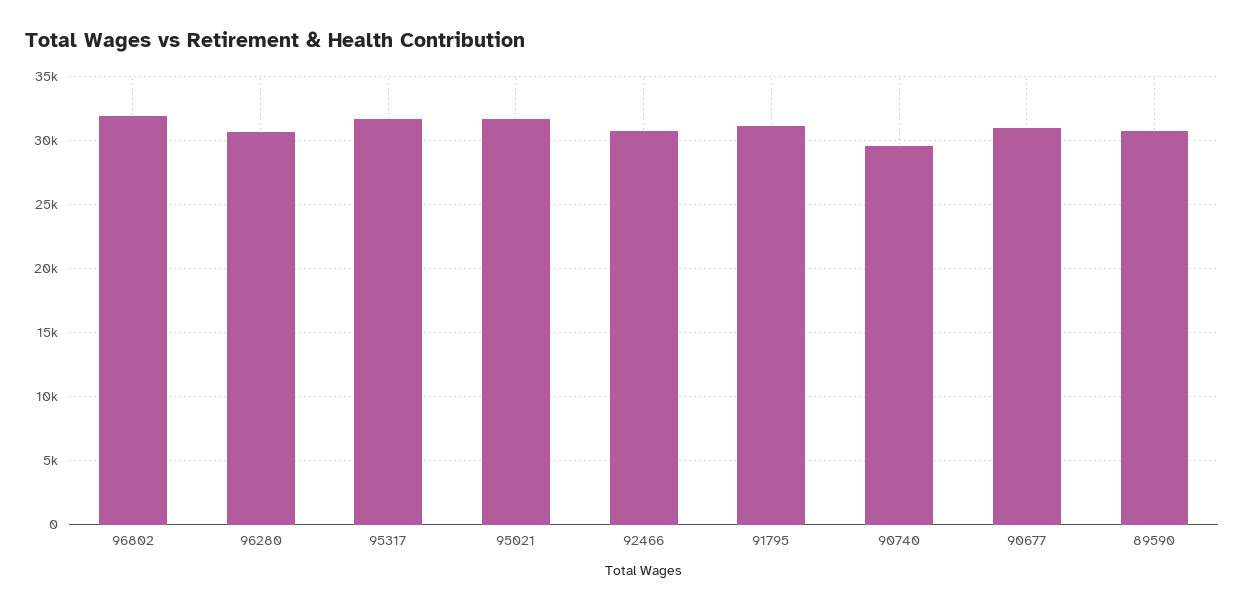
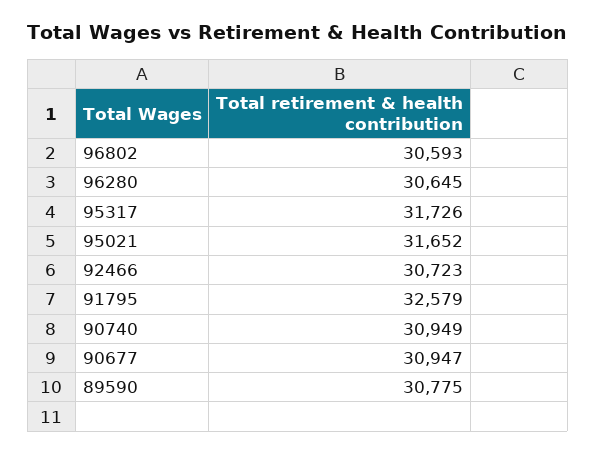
  {
-   "96802": 32000,
+   "96802": 30593,
    "96280": 30645,
    "95317": 31726,
    "95021": 31652,
    "92466": 30723,
-   "91795": 31000,
+   "91795": 32579,
-   "90740": 29500,
+   "90740": 30949,
    "90677": 30947,
    "89590": 30775
  }

